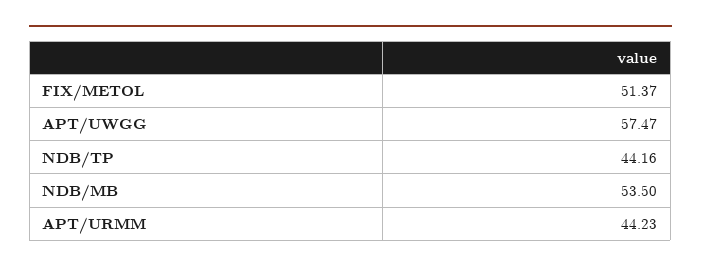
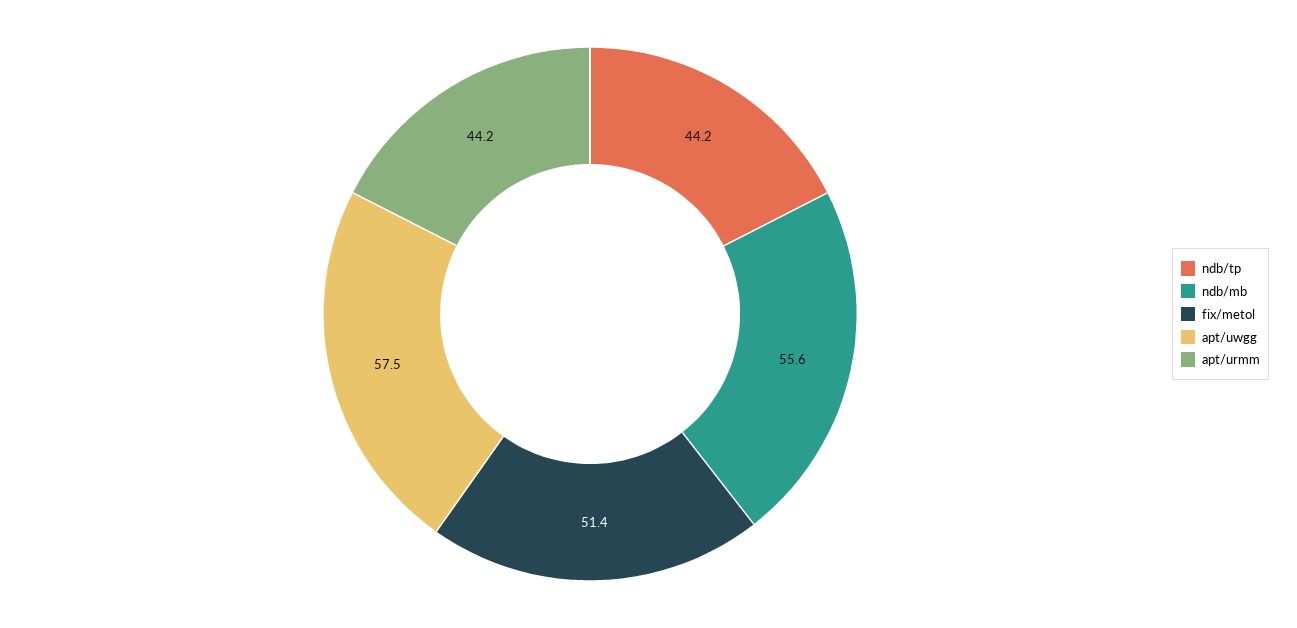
  {
    "FIX/METOL": 51.37,
    "APT/UWGG": 57.47,
    "NDB/TP": 44.16,
-   "NDB/MB": 53.5,
+   "NDB/MB": 55.6,
    "APT/URMM": 44.23
  }

